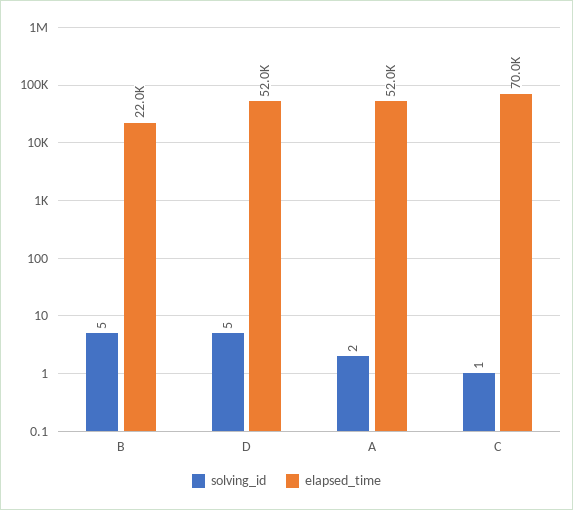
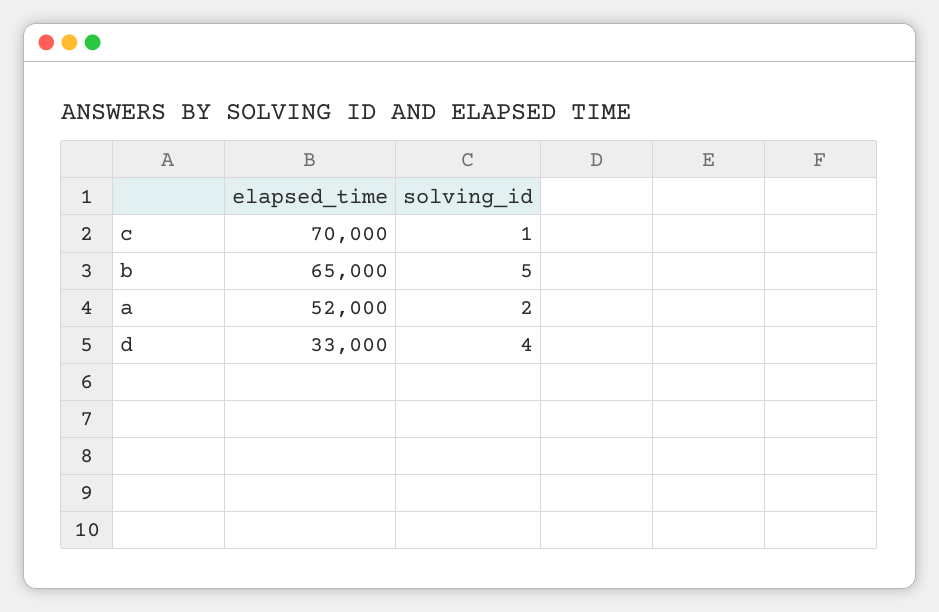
  {
    "solving_id": {
      "B": 5,
-     "D": 5,
+     "D": 4,
      "A": 2,
      "C": 1
    },
    "elapsed_time": {
-     "B": 22000,
+     "B": 65000,
-     "D": 52000,
+     "D": 33000,
      "A": 52000,
      "C": 70000
    }
  }

